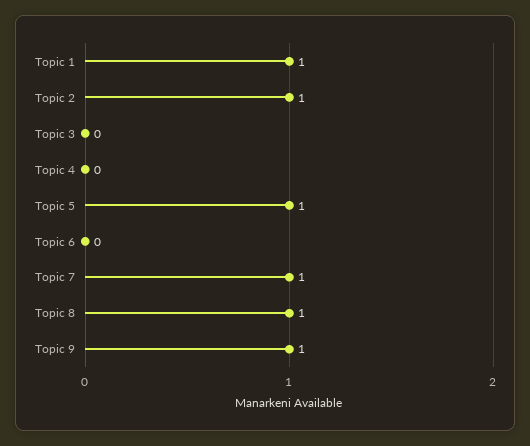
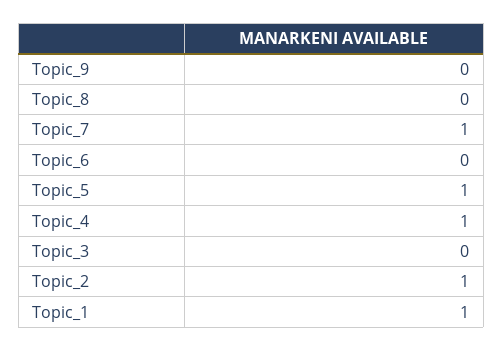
  {
    "Topic 1": 1,
    "Topic 2": 1,
    "Topic 3": 0,
-   "Topic 4": 0,
+   "Topic 4": 1,
    "Topic 5": 1,
    "Topic 6": 0,
    "Topic 7": 1,
-   "Topic 8": 1,
+   "Topic 8": 0,
-   "Topic 9": 1
+   "Topic 9": 0
  }

